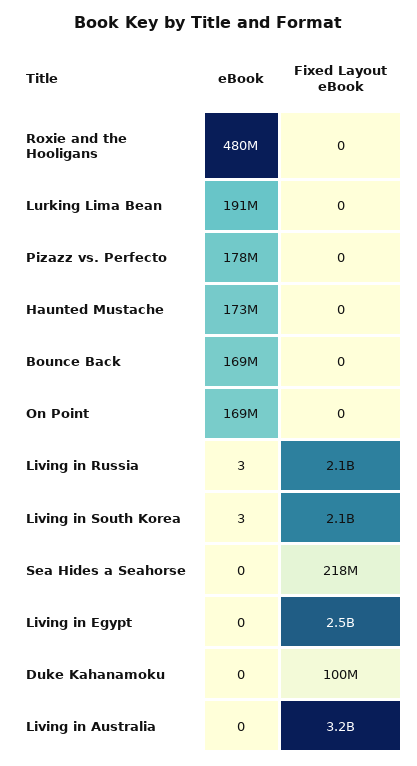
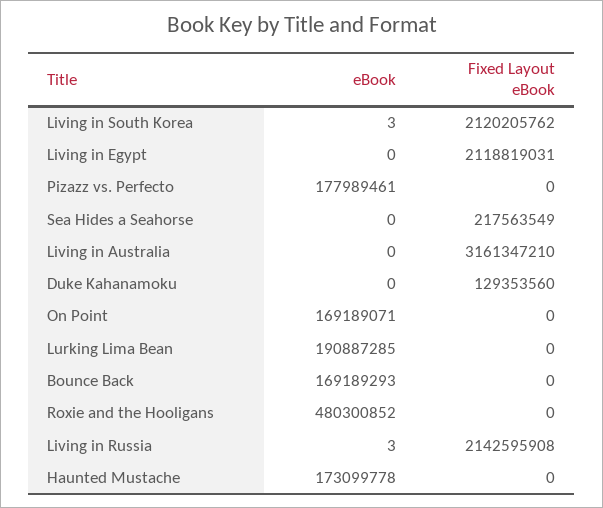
  {
    "eBook": {
      "Roxie and the Hooligans": 480300852,
      "Lurking Lima Bean": 190887285,
      "Pizazz vs. Perfecto": 177989461,
      "Haunted Mustache": 173099778,
      "Bounce Back": 169189293,
      "On Point": 169189071,
      "Living in Russia": 3,
      "Living in South Korea": 3,
      "Sea Hides a Seahorse": 0,
      "Living in Egypt": 0,
      "Duke Kahanamoku": 0,
      "Living in Australia": 0
    },
    "Fixed Layout eBook": {
      "Roxie and the Hooligans": 0,
      "Lurking Lima Bean": 0,
      "Pizazz vs. Perfecto": 0,
      "Haunted Mustache": 0,
      "Bounce Back": 0,
      "On Point": 0,
      "Living in Russia": 2142595908,
      "Living in South Korea": 2120205762,
      "Sea Hides a Seahorse": 217563549,
-     "Living in Egypt": 2500000000,
+     "Living in Egypt": 2118819031,
-     "Duke Kahanamoku": 100000000,
+     "Duke Kahanamoku": 129353560,
      "Living in Australia": 3161347210
    }
  }

